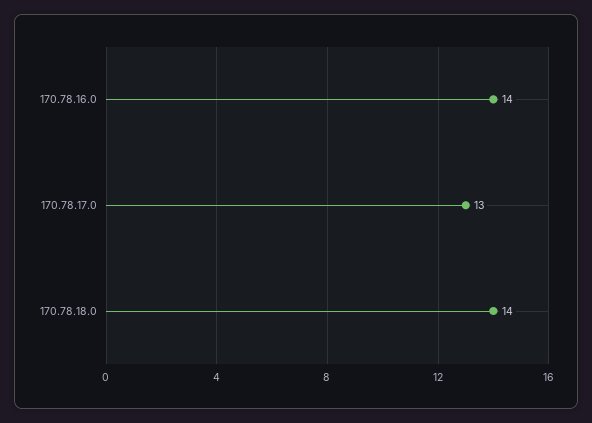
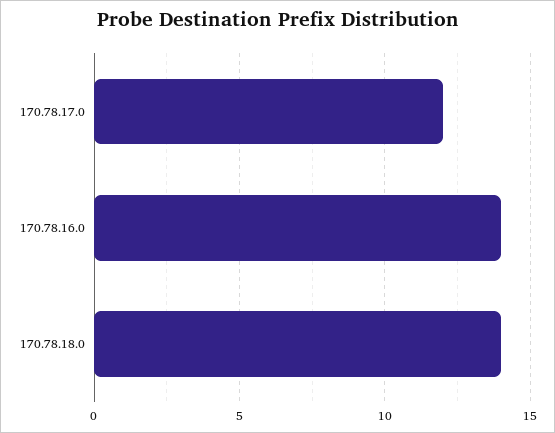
  {
    "170.78.16.0": 14,
-   "170.78.17.0": 13,
+   "170.78.17.0": 12,
    "170.78.18.0": 14
  }

